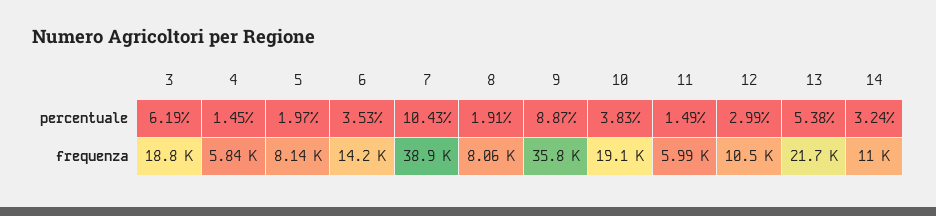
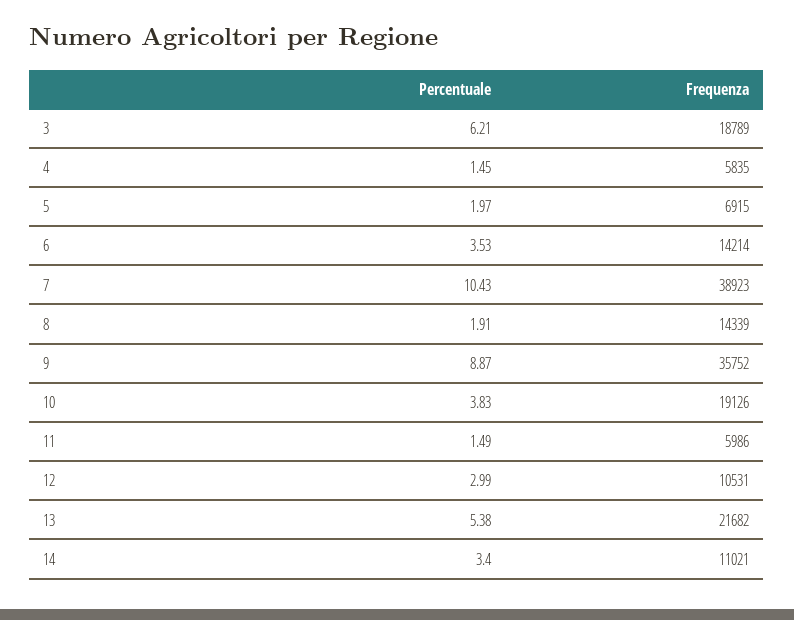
  {
    "3": {
-     "percentuale": 6.19,
+     "percentuale": 6.21,
      "frequenza": 18789
    },
    "4": {
      "percentuale": 1.45,
      "frequenza": 5835
    },
    "5": {
      "percentuale": 1.97,
-     "frequenza": 8140
+     "frequenza": 6915
    },
    "6": {
      "percentuale": 3.53,
      "frequenza": 14214
    },
    "7": {
      "percentuale": 10.43,
      "frequenza": 38923
    },
    "8": {
      "percentuale": 1.91,
-     "frequenza": 8060
+     "frequenza": 14339
    },
    "9": {
      "percentuale": 8.87,
      "frequenza": 35752
    },
    "10": {
      "percentuale": 3.83,
      "frequenza": 19126
    },
    "11": {
      "percentuale": 1.49,
      "frequenza": 5986
    },
    "12": {
      "percentuale": 2.99,
      "frequenza": 10531
    },
    "13": {
      "percentuale": 5.38,
      "frequenza": 21682
    },
    "14": {
-     "percentuale": 3.24,
+     "percentuale": 3.4,
      "frequenza": 11021
    }
  }

